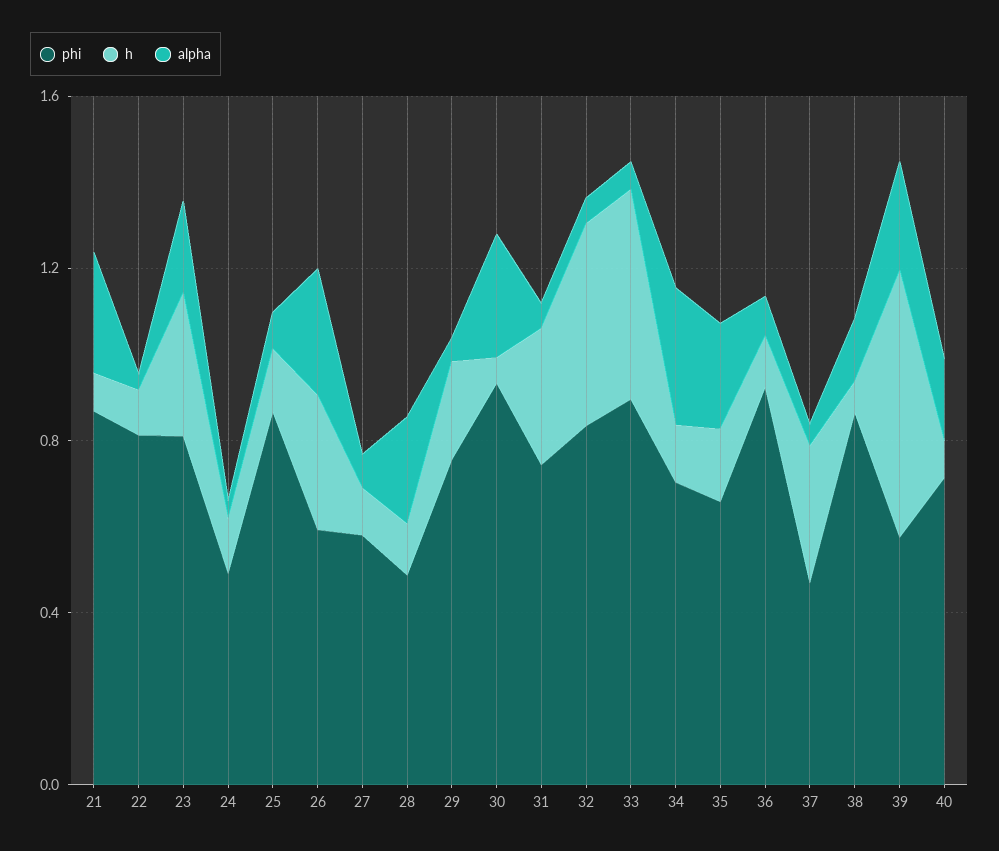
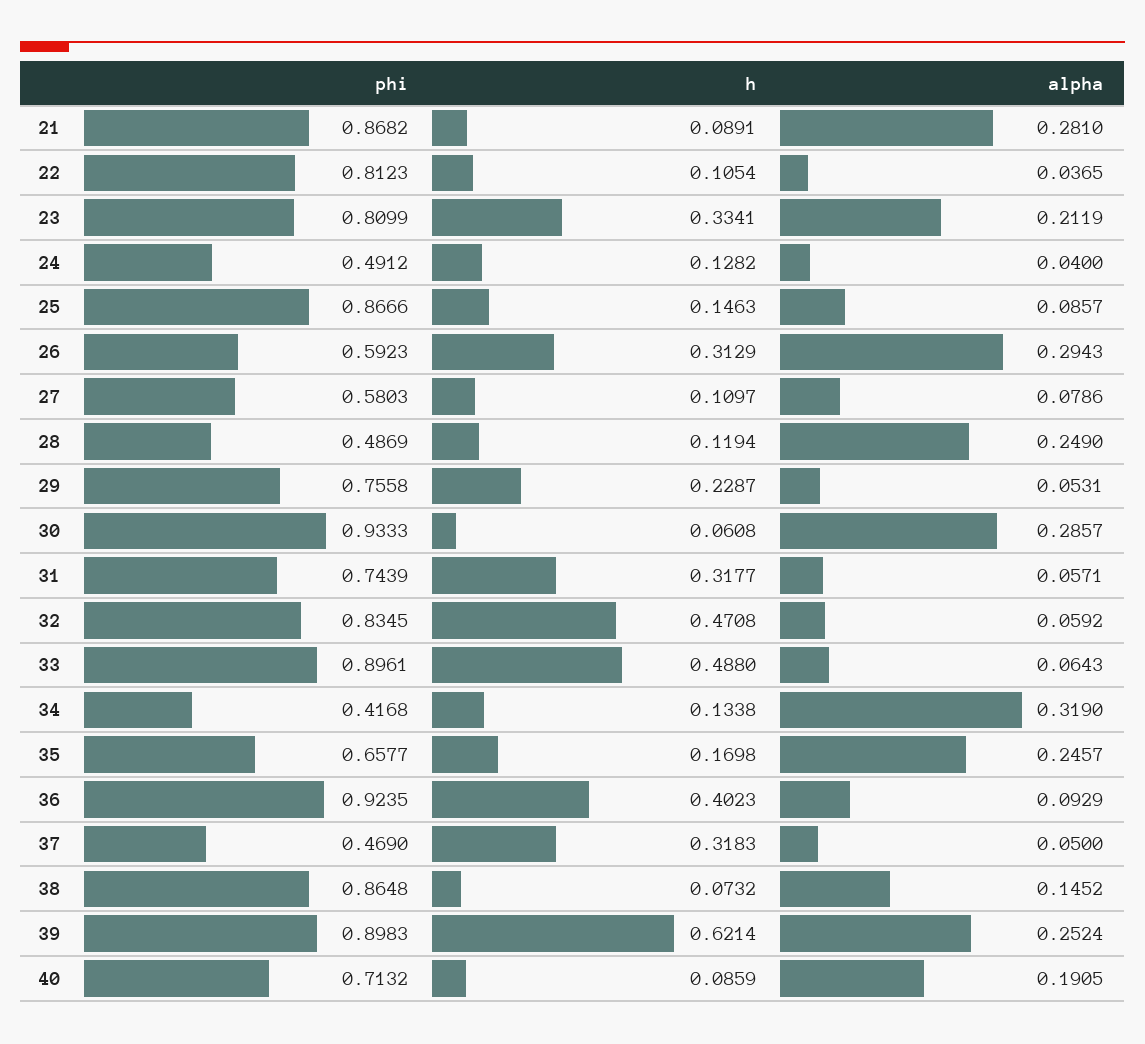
  {
    "phi": {
      "21": 0.8682,
      "22": 0.8123,
      "23": 0.8099,
      "24": 0.4912,
      "25": 0.8666,
      "26": 0.5923,
      "27": 0.5803,
      "28": 0.4869,
      "29": 0.7558,
      "30": 0.9333,
      "31": 0.7439,
      "32": 0.8345,
      "33": 0.8961,
-     "34": 0.7,
+     "34": 0.4168,
      "35": 0.6577,
      "36": 0.9235,
      "37": 0.469,
      "38": 0.8648,
-     "39": 0.6,
+     "39": 0.8983,
      "40": 0.7132
    },
    "h": {
      "21": 0.0891,
      "22": 0.1054,
      "23": 0.3341,
      "24": 0.1282,
      "25": 0.1463,
      "26": 0.3129,
      "27": 0.1097,
      "28": 0.1194,
      "29": 0.2287,
      "30": 0.0608,
      "31": 0.3177,
      "32": 0.4708,
      "33": 0.488,
      "34": 0.1338,
      "35": 0.1698,
-     "36": 0.1,
+     "36": 0.4023,
      "37": 0.3183,
      "38": 0.0732,
      "39": 0.6214,
      "40": 0.0859
    },
    "alpha": {
      "21": 0.281,
      "22": 0.0365,
      "23": 0.2119,
      "24": 0.04,
      "25": 0.0857,
      "26": 0.2943,
      "27": 0.0786,
      "28": 0.249,
      "29": 0.0531,
      "30": 0.2857,
      "31": 0.0571,
      "32": 0.0592,
      "33": 0.0643,
      "34": 0.319,
      "35": 0.2457,
      "36": 0.0929,
      "37": 0.05,
      "38": 0.1452,
      "39": 0.2524,
      "40": 0.1905
    }
  }

